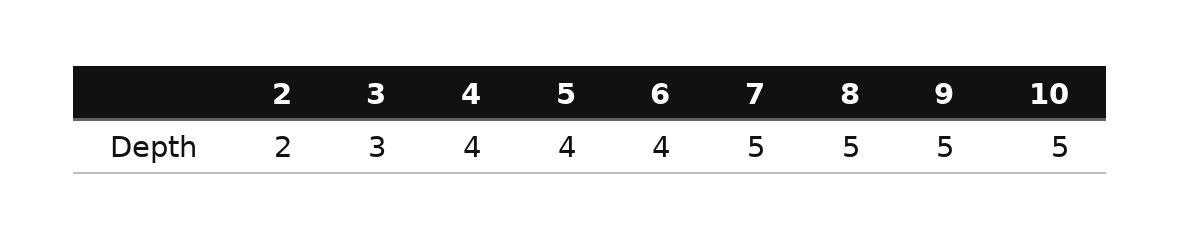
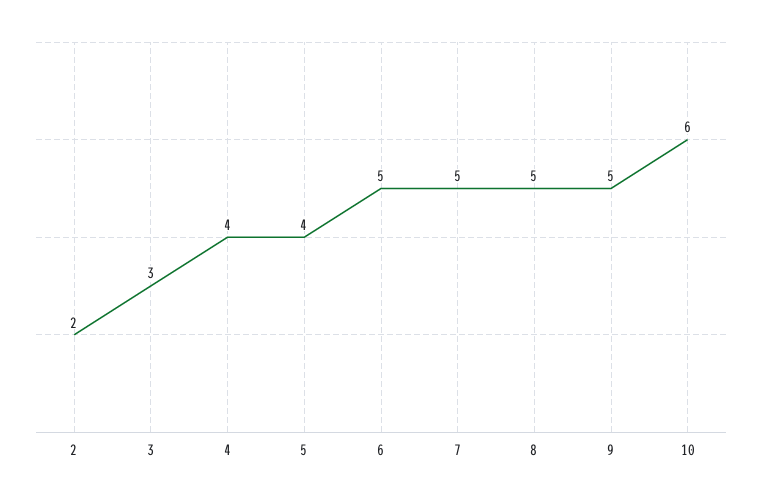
  {
    "2": 2,
    "3": 3,
    "4": 4,
    "5": 4,
-   "6": 4,
+   "6": 5,
    "7": 5,
    "8": 5,
    "9": 5,
-   "10": 5
+   "10": 6
  }

